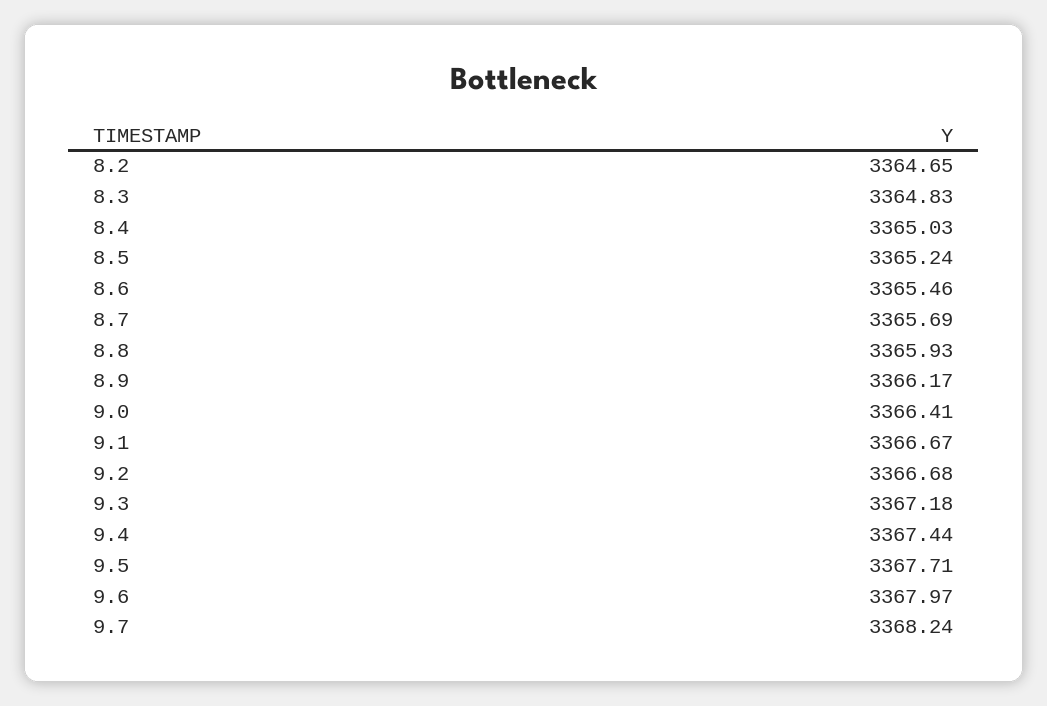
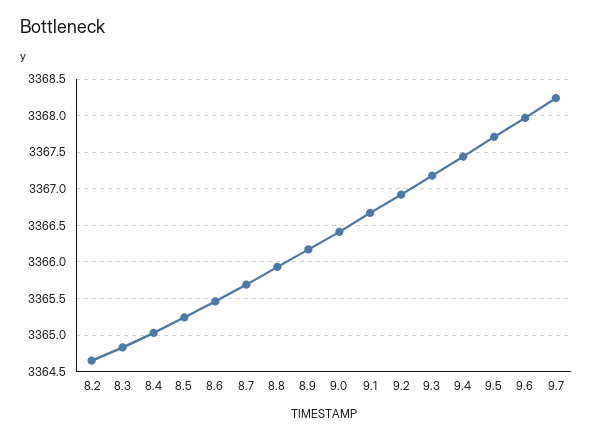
  {
    "8.2": 3364.65,
    "8.3": 3364.83,
    "8.4": 3365.03,
    "8.5": 3365.24,
    "8.6": 3365.46,
    "8.7": 3365.69,
    "8.8": 3365.93,
    "8.9": 3366.17,
    "9.0": 3366.41,
    "9.1": 3366.67,
-   "9.2": 3366.68,
+   "9.2": 3366.9,
    "9.3": 3367.18,
    "9.4": 3367.44,
    "9.5": 3367.71,
    "9.6": 3367.97,
    "9.7": 3368.24
  }

